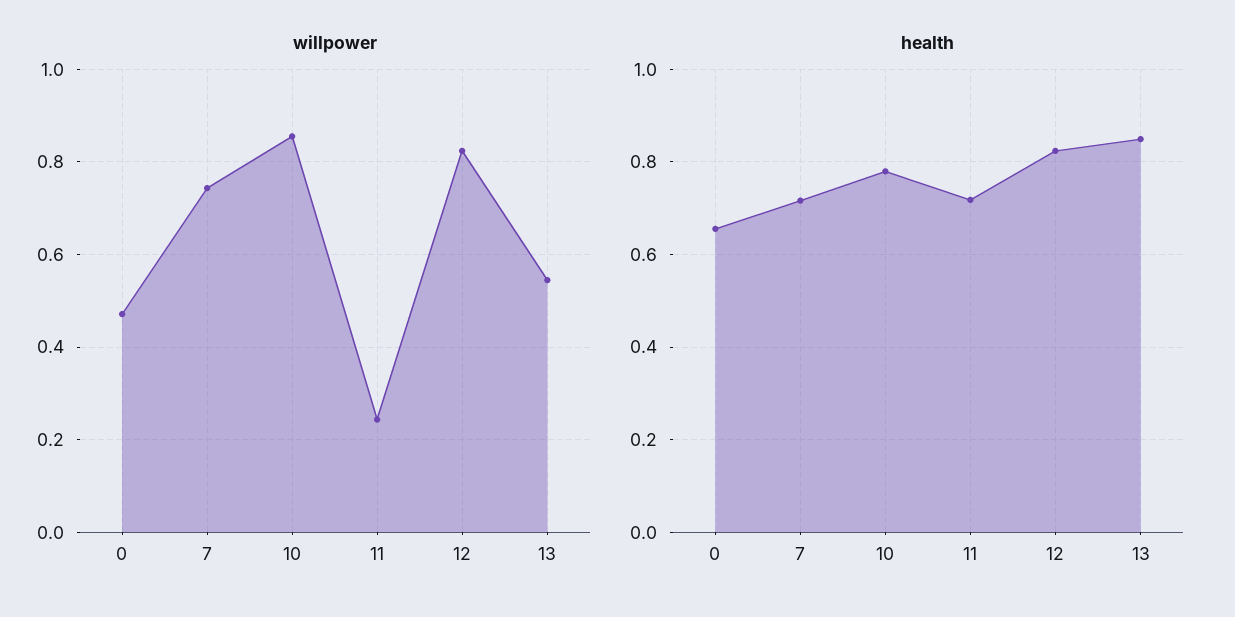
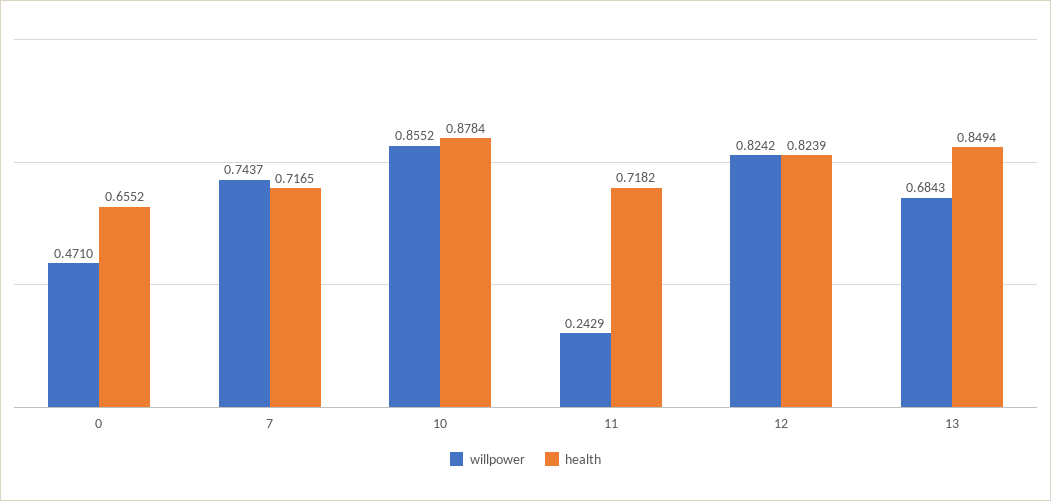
  {
    "willpower": {
      "0": 0.471,
      "7": 0.7437,
      "10": 0.8552,
      "11": 0.2429,
      "12": 0.8242,
-     "13": 0.54
+     "13": 0.6843
    },
    "health": {
      "0": 0.6552,
      "7": 0.7165,
-     "10": 0.78,
+     "10": 0.8784,
      "11": 0.7182,
      "12": 0.8239,
      "13": 0.8494
    }
  }

